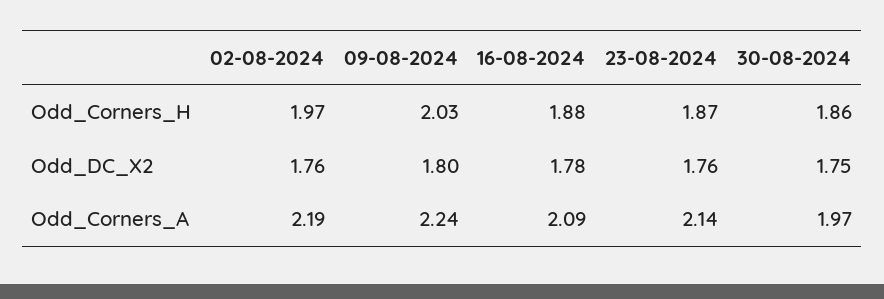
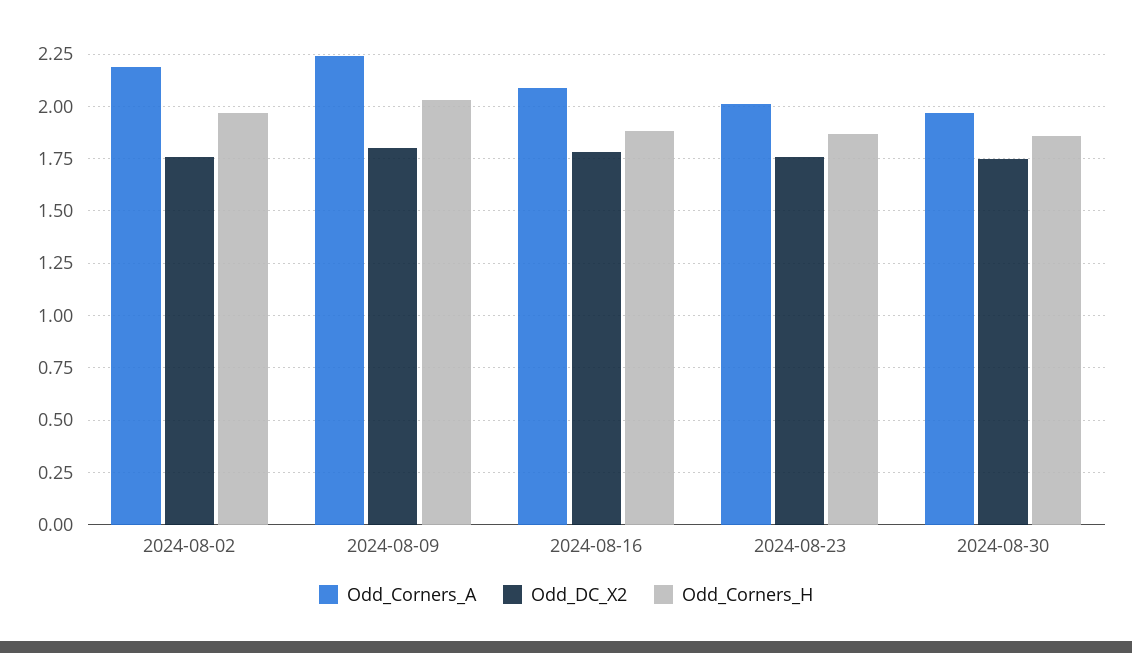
  {
    "Odd_Corners_H": {
      "02-08-2024": 1.97,
      "09-08-2024": 2.03,
      "16-08-2024": 1.88,
      "23-08-2024": 1.87,
      "30-08-2024": 1.86
    },
    "Odd_DC_X2": {
      "02-08-2024": 1.76,
      "09-08-2024": 1.8,
      "16-08-2024": 1.78,
      "23-08-2024": 1.76,
      "30-08-2024": 1.75
    },
    "Odd_Corners_A": {
      "02-08-2024": 2.19,
      "09-08-2024": 2.24,
      "16-08-2024": 2.09,
-     "23-08-2024": 2.14,
+     "23-08-2024": 2,
      "30-08-2024": 1.97
    }
  }

